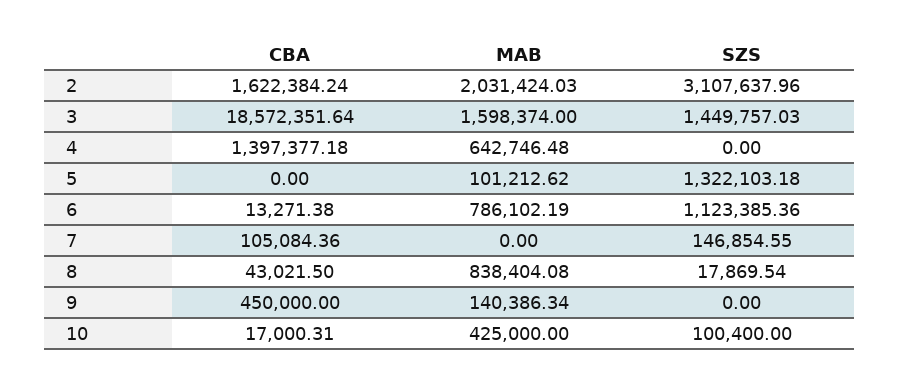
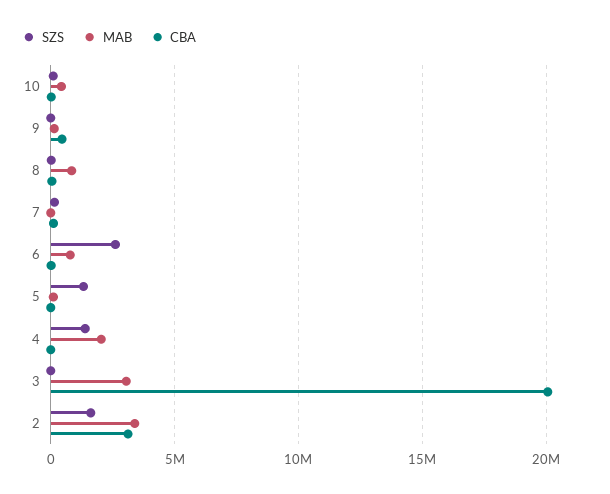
  {
    "CBA": {
-     "2": 1622384.24,
+     "2": 3000000,
-     "3": 18572351.64,
+     "3": 20000000,
-     "4": 1397377.18,
+     "4": 0,
      "5": 0,
      "6": 13271.38,
      "7": 105084.36,
      "8": 43021.5,
      "9": 450000,
      "10": 17000.31
    },
    "MAB": {
-     "2": 2031424.03,
+     "2": 3500000,
-     "3": 1598374,
+     "3": 3000000,
-     "4": 642746.48,
+     "4": 2000000,
      "5": 101212.62,
      "6": 786102.19,
      "7": 0,
      "8": 838404.08,
      "9": 140386.34,
      "10": 425000
    },
    "SZS": {
-     "2": 3107637.96,
+     "2": 1500000,
-     "3": 1449757.03,
+     "3": 0,
-     "4": 0,
+     "4": 1500000,
      "5": 1322103.18,
-     "6": 1123385.36,
+     "6": 2500000,
      "7": 146854.55,
      "8": 17869.54,
      "9": 0,
      "10": 100400
    }
  }

